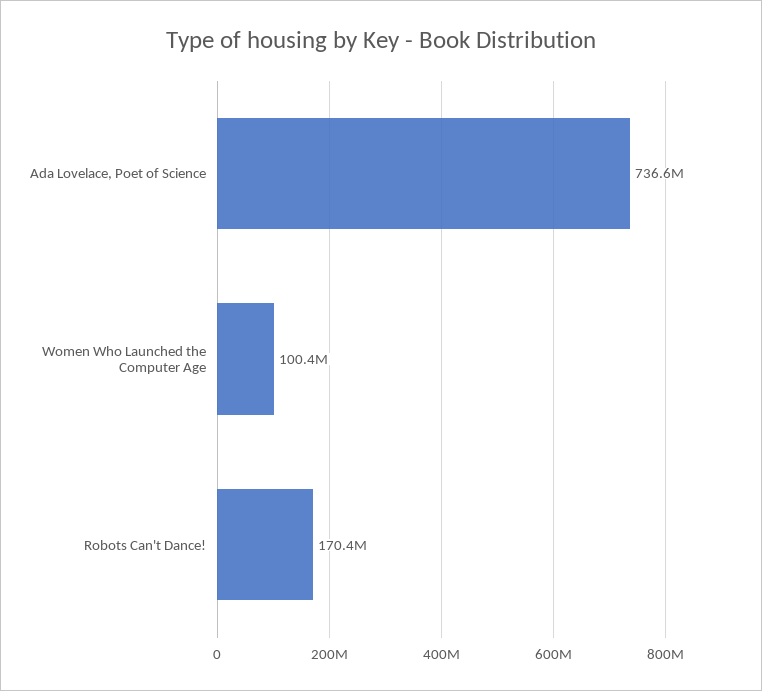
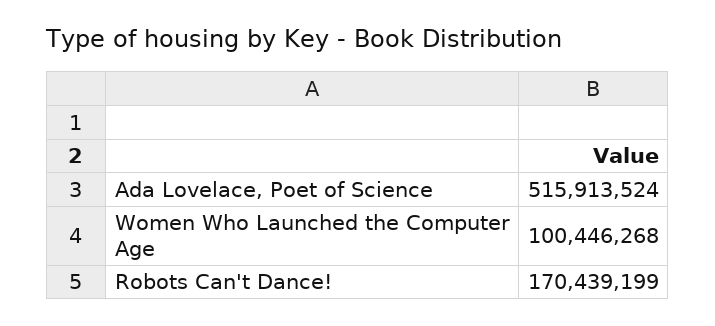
  {
-   "Ada Lovelace, Poet of Science": 736600000,
+   "Ada Lovelace, Poet of Science": 515913524,
    "Women Who Launched the Computer Age": 100446268,
    "Robots Can't Dance!": 170439199
  }

